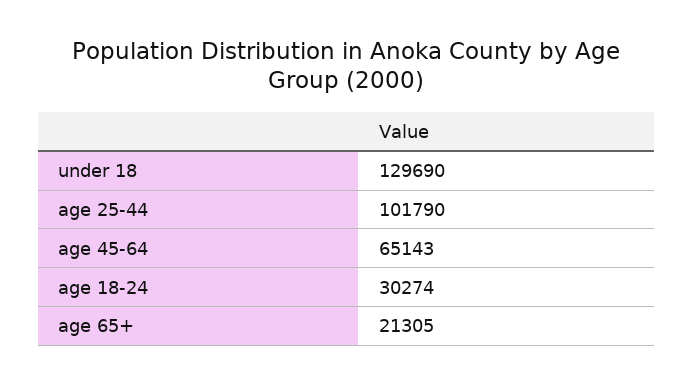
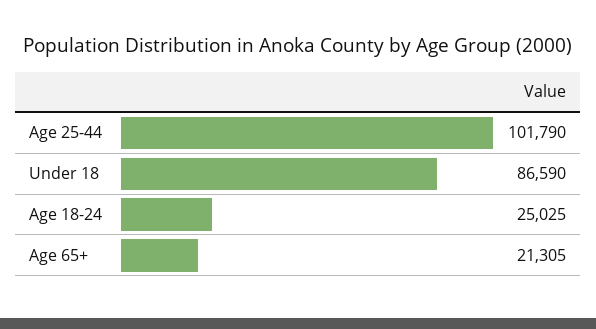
  {
-   "under 18": 129690,
+   "under 18": 86590,
    "age 25-44": 101790,
-   "age 45-64": 65143,
-   "age 18-24": 30274,
+   "age 18-24": 25025,
    "age 65+": 21305
  }

